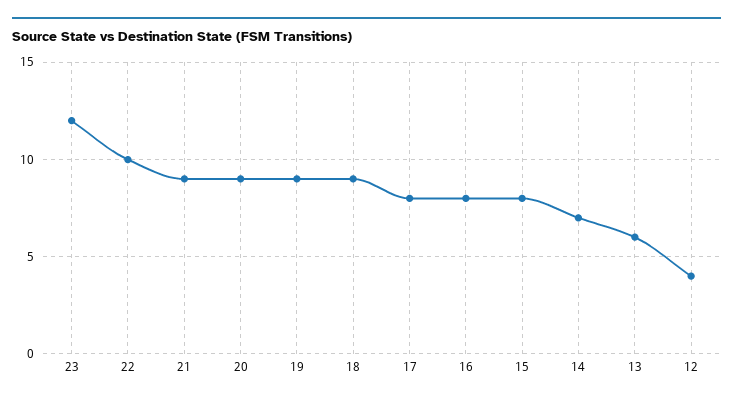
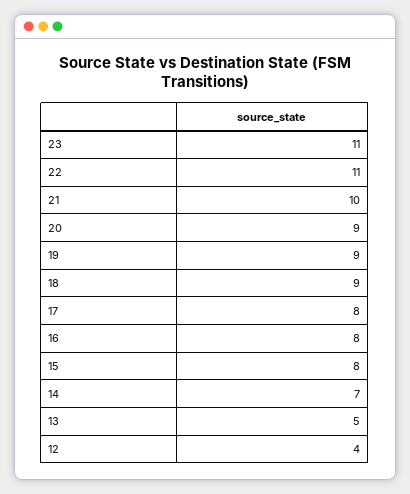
  {
-   "23": 12,
+   "23": 11,
-   "22": 10,
+   "22": 11,
-   "21": 9,
+   "21": 10,
    "20": 9,
    "19": 9,
    "18": 9,
    "17": 8,
    "16": 8,
    "15": 8,
    "14": 7,
-   "13": 6,
+   "13": 5,
    "12": 4
  }

